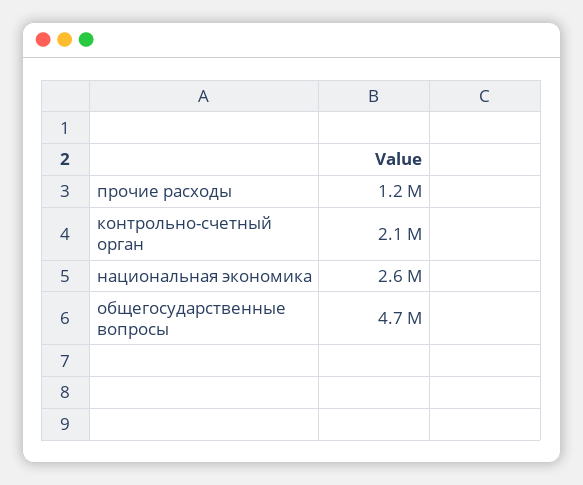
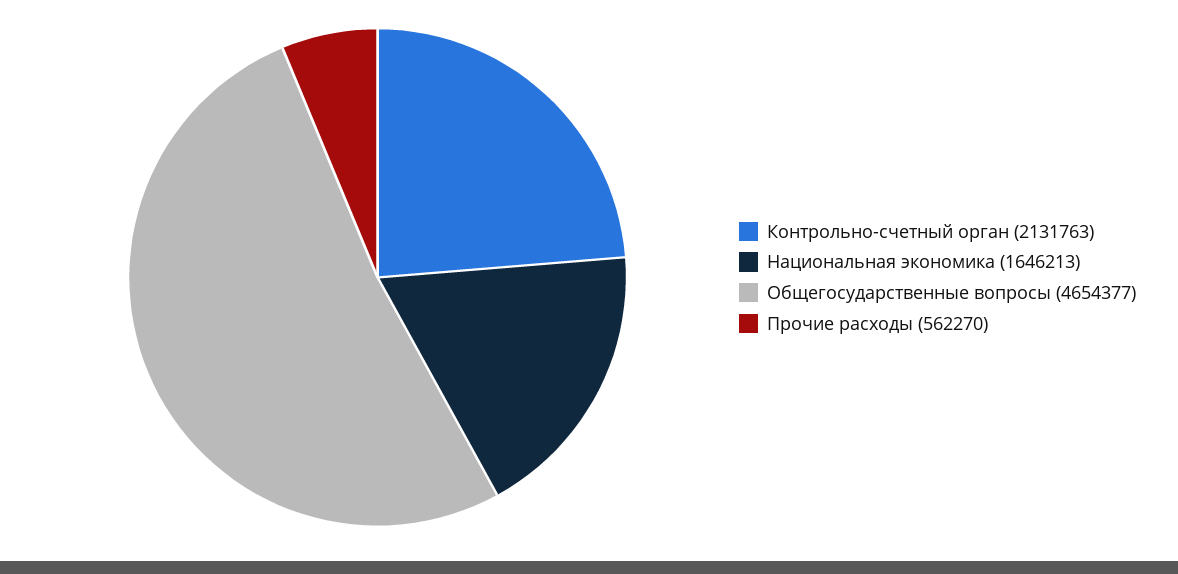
  {
-   "прочие расходы": 1200000,
+   "прочие расходы": 562270,
    "контрольно-счетный орган": 2131763,
-   "национальная экономика": 2600000,
+   "национальная экономика": 1646213,
    "общегосударственные вопросы": 4654377
  }

